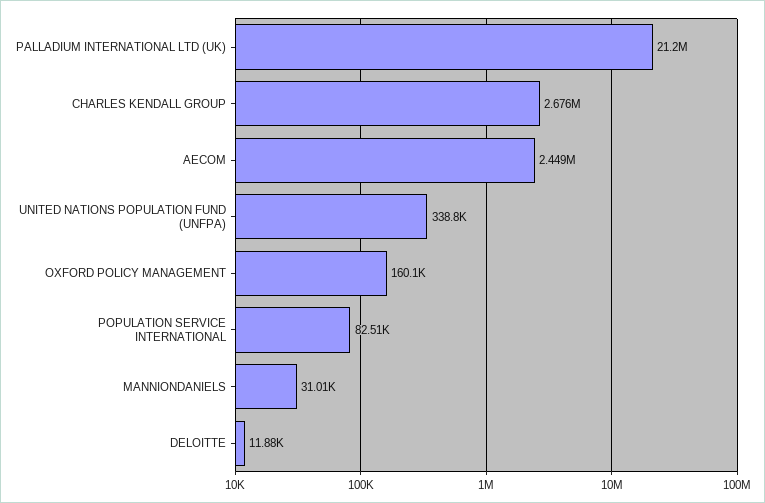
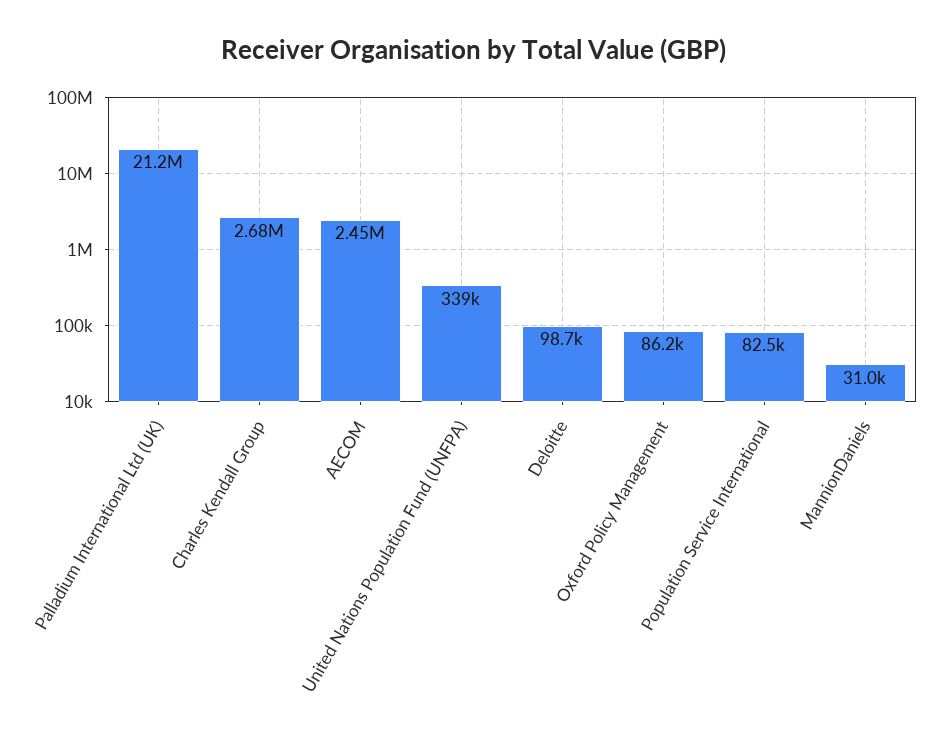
  {
    "PALLADIUM INTERNATIONAL LTD (UK)": 21200000,
    "CHARLES KENDALL GROUP": 2676000,
    "AECOM": 2449000,
    "UNITED NATIONS POPULATION FUND (UNFPA)": 338800,
-   "OXFORD POLICY MANAGEMENT": 160100,
+   "OXFORD POLICY MANAGEMENT": 86200,
    "POPULATION SERVICE INTERNATIONAL": 82510,
    "MANNIONDANIELS": 31010,
-   "DELOITTE": 11880
+   "DELOITTE": 98700
  }

